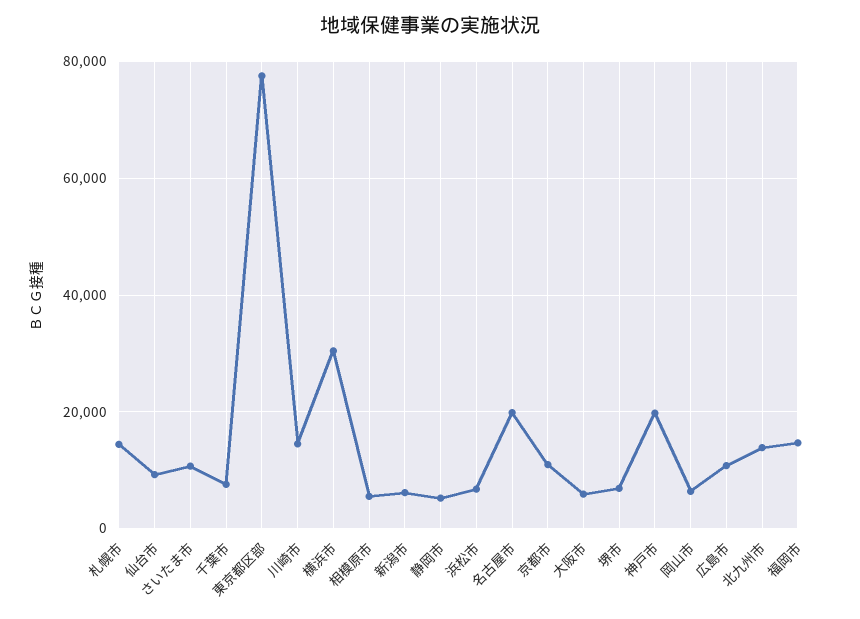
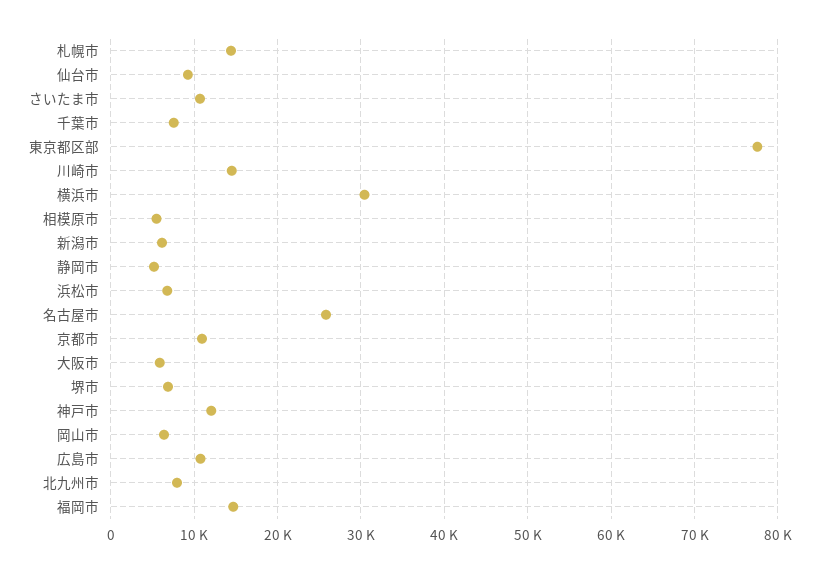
  {
    "札幌市": 14000,
    "仙台市": 9000,
    "さいたま市": 11000,
    "千葉市": 8000,
    "東京都区部": 78000,
    "川崎市": 15000,
    "横浜市": 30000,
    "相模原市": 5000,
    "新潟市": 6000,
    "静岡市": 5000,
    "浜松市": 7000,
-   "名古屋市": 20000,
+   "名古屋市": 26000,
    "京都市": 11000,
    "大阪市": 6000,
    "堺市": 7000,
-   "神戸市": 20000,
+   "神戸市": 12000,
    "岡山市": 6000,
    "広島市": 11000,
-   "北九州市": 14000,
+   "北九州市": 8000,
    "福岡市": 15000
  }

